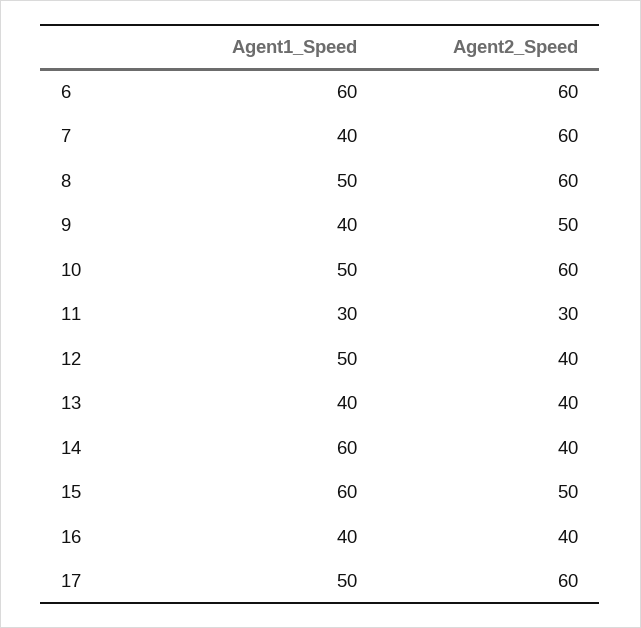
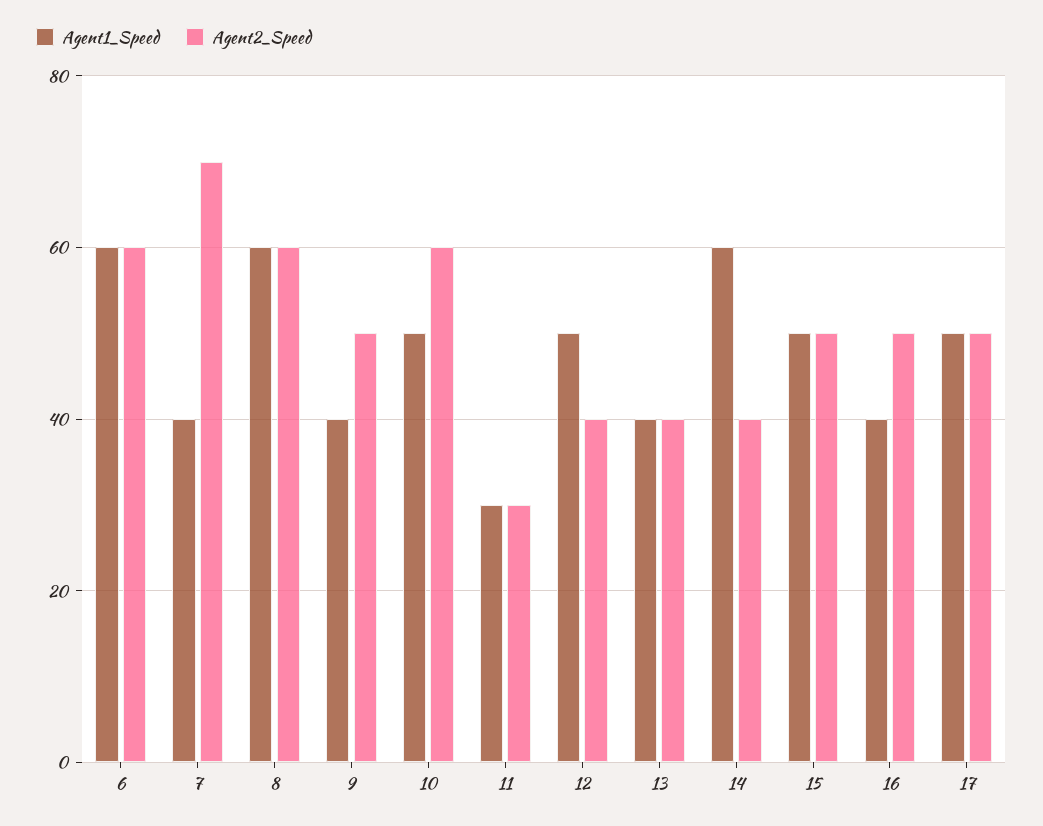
  {
    "Agent1_Speed": {
      "6": 60,
      "7": 40,
-     "8": 50,
+     "8": 60,
      "9": 40,
      "10": 50,
      "11": 30,
      "12": 50,
      "13": 40,
      "14": 60,
-     "15": 60,
+     "15": 50,
      "16": 40,
      "17": 50
    },
    "Agent2_Speed": {
      "6": 60,
-     "7": 60,
+     "7": 70,
      "8": 60,
      "9": 50,
      "10": 60,
      "11": 30,
      "12": 40,
      "13": 40,
      "14": 40,
      "15": 50,
-     "16": 40,
+     "16": 50,
-     "17": 60
+     "17": 50
    }
  }

